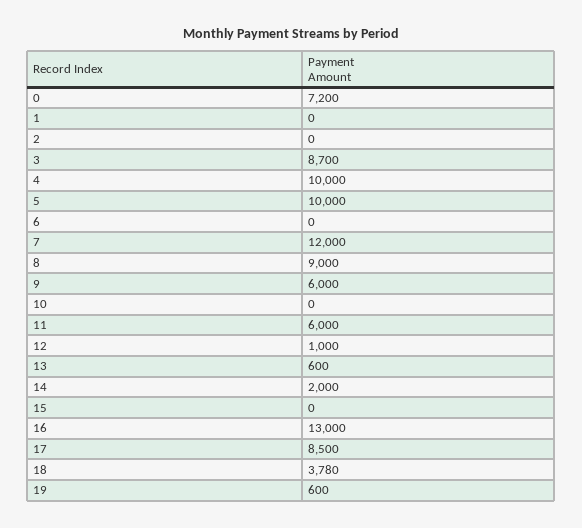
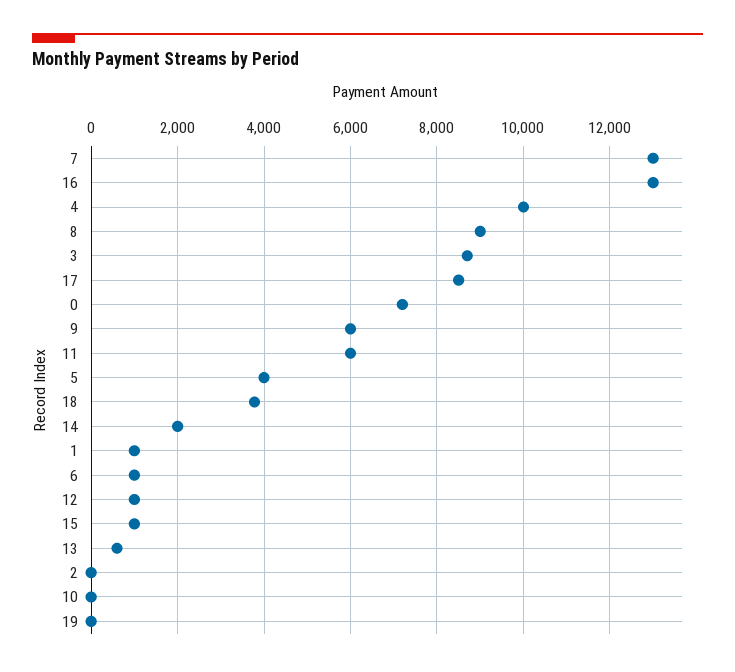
  {
    "0": 7200,
-   "1": 0,
+   "1": 1000,
    "2": 0,
    "3": 8700,
    "4": 10000,
-   "5": 10000,
+   "5": 4000,
-   "6": 0,
+   "6": 1000,
-   "7": 12000,
+   "7": 13000,
    "8": 9000,
    "9": 6000,
    "10": 0,
    "11": 6000,
    "12": 1000,
    "13": 600,
    "14": 2000,
-   "15": 0,
+   "15": 1000,
    "16": 13000,
    "17": 8500,
    "18": 3780,
-   "19": 600
+   "19": 0
  }

